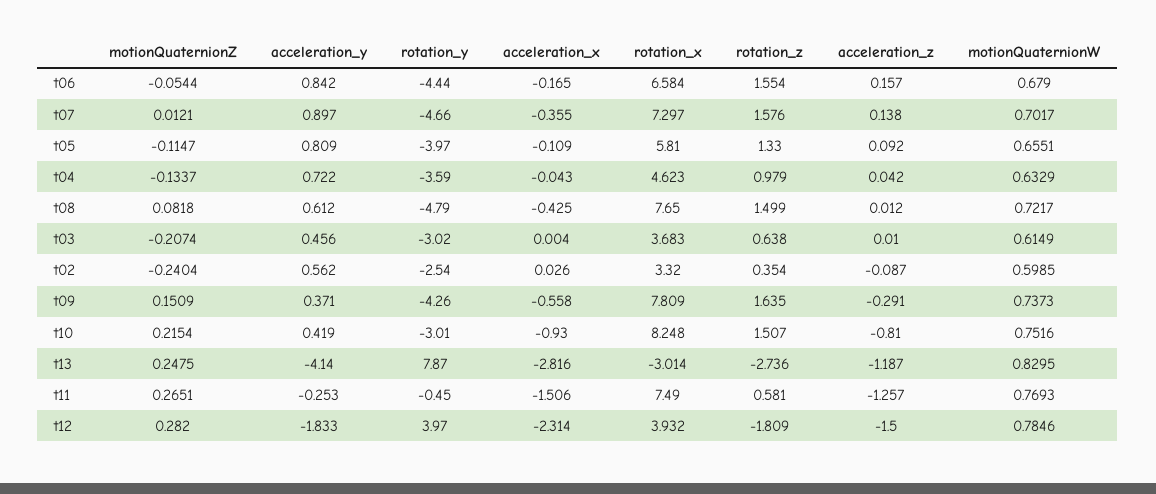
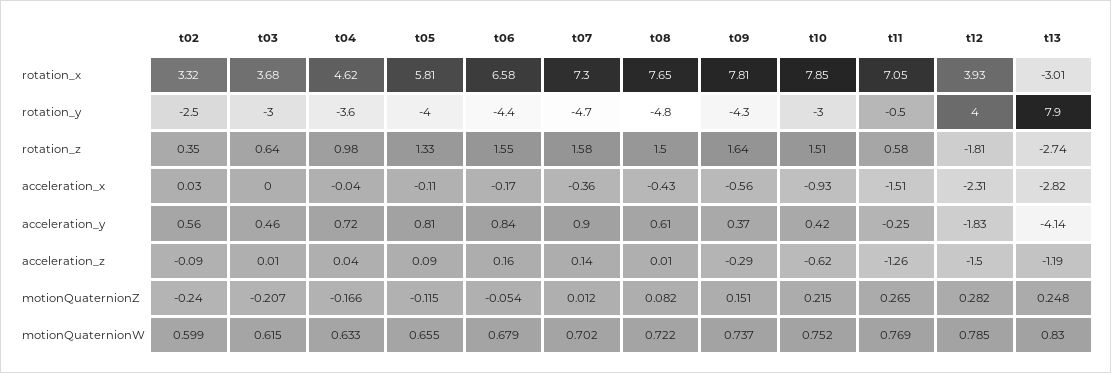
  {
    "motionQuaternionZ": {
      "t06": -0.0544,
      "t07": 0.0121,
      "t05": -0.1147,
-     "t04": -0.1337,
+     "t04": -0.166,
      "t08": 0.0818,
      "t03": -0.2074,
      "t02": -0.2404,
      "t09": 0.1509,
      "t10": 0.2154,
      "t13": 0.2475,
      "t11": 0.2651,
      "t12": 0.282
    },
    "acceleration_y": {
      "t06": 0.842,
      "t07": 0.897,
      "t05": 0.809,
      "t04": 0.722,
      "t08": 0.612,
      "t03": 0.456,
      "t02": 0.562,
      "t09": 0.371,
      "t10": 0.419,
      "t13": -4.14,
      "t11": -0.253,
      "t12": -1.833
    },
    "rotation_y": {
      "t06": -4.44,
      "t07": -4.66,
      "t05": -3.97,
      "t04": -3.59,
      "t08": -4.79,
      "t03": -3.02,
      "t02": -2.54,
      "t09": -4.26,
      "t10": -3.01,
      "t13": 7.87,
      "t11": -0.45,
      "t12": 3.97
    },
    "acceleration_x": {
      "t06": -0.165,
      "t07": -0.355,
      "t05": -0.109,
      "t04": -0.043,
      "t08": -0.425,
      "t03": 0.004,
      "t02": 0.026,
      "t09": -0.558,
      "t10": -0.93,
      "t13": -2.816,
      "t11": -1.506,
      "t12": -2.314
    },
    "rotation_x": {
      "t06": 6.584,
      "t07": 7.297,
      "t05": 5.81,
      "t04": 4.623,
      "t08": 7.65,
      "t03": 3.683,
      "t02": 3.32,
      "t09": 7.809,
-     "t10": 8.248,
+     "t10": 7.85,
      "t13": -3.014,
-     "t11": 7.49,
+     "t11": 7.05,
      "t12": 3.932
    },
    "rotation_z": {
      "t06": 1.554,
      "t07": 1.576,
      "t05": 1.33,
      "t04": 0.979,
      "t08": 1.499,
      "t03": 0.638,
      "t02": 0.354,
      "t09": 1.635,
      "t10": 1.507,
      "t13": -2.736,
      "t11": 0.581,
      "t12": -1.809
    },
    "acceleration_z": {
      "t06": 0.157,
      "t07": 0.138,
      "t05": 0.092,
      "t04": 0.042,
      "t08": 0.012,
      "t03": 0.01,
      "t02": -0.087,
      "t09": -0.291,
-     "t10": -0.81,
+     "t10": -0.62,
      "t13": -1.187,
      "t11": -1.257,
      "t12": -1.5
    },
    "motionQuaternionW": {
      "t06": 0.679,
      "t07": 0.7017,
      "t05": 0.6551,
      "t04": 0.6329,
      "t08": 0.7217,
      "t03": 0.6149,
      "t02": 0.5985,
      "t09": 0.7373,
      "t10": 0.7516,
      "t13": 0.8295,
      "t11": 0.7693,
      "t12": 0.7846
    }
  }

